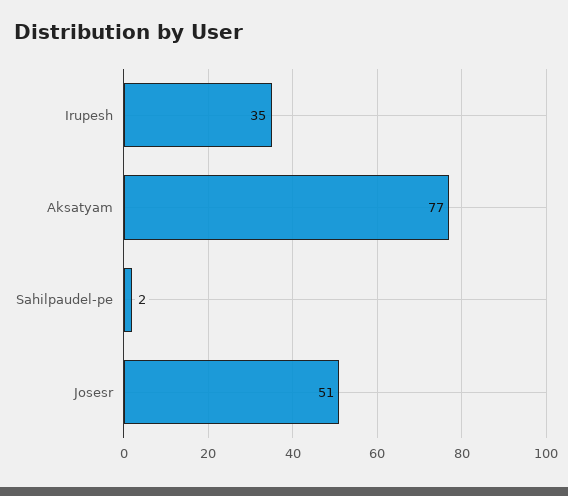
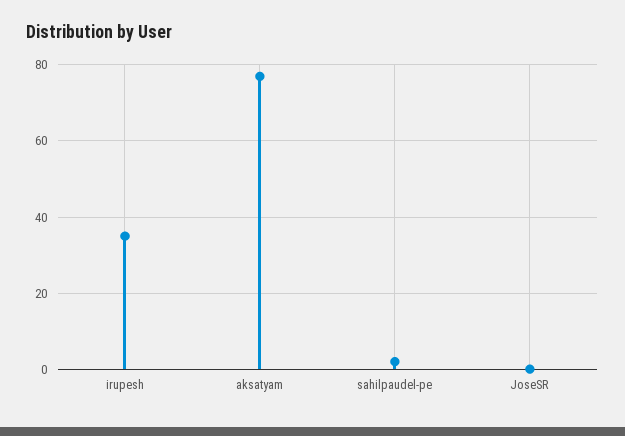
  {
    "Irupesh": 35,
    "Aksatyam": 77,
    "Sahilpaudel-pe": 2,
-   "Josesr": 51
+   "Josesr": 0
  }

